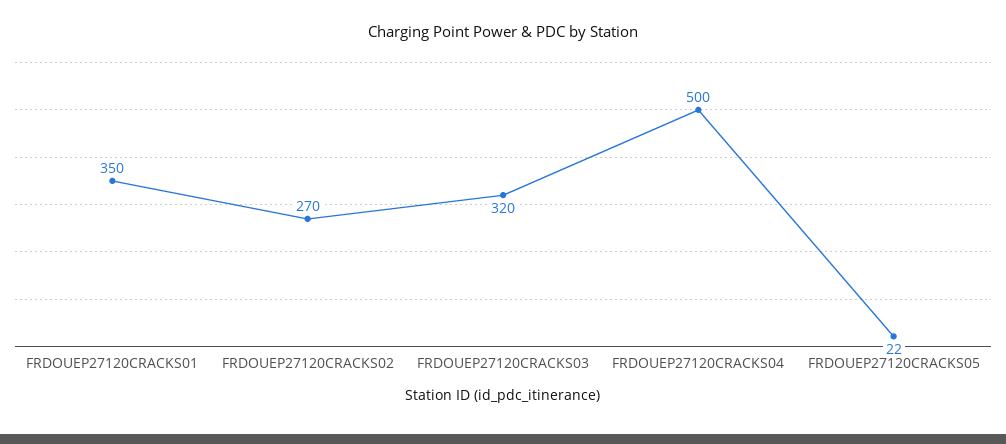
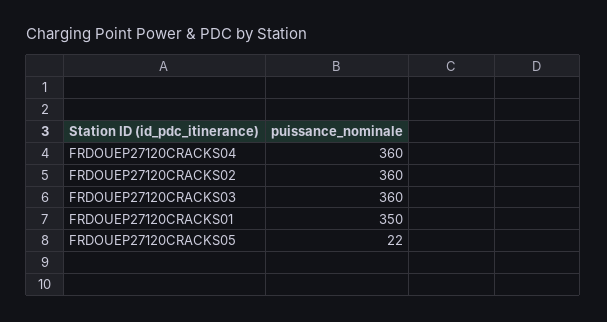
  {
    "FRDOUEP27120CRACKS01": 350,
-   "FRDOUEP27120CRACKS02": 270,
+   "FRDOUEP27120CRACKS02": 360,
-   "FRDOUEP27120CRACKS03": 320,
+   "FRDOUEP27120CRACKS03": 360,
-   "FRDOUEP27120CRACKS04": 500,
+   "FRDOUEP27120CRACKS04": 360,
    "FRDOUEP27120CRACKS05": 22
  }

